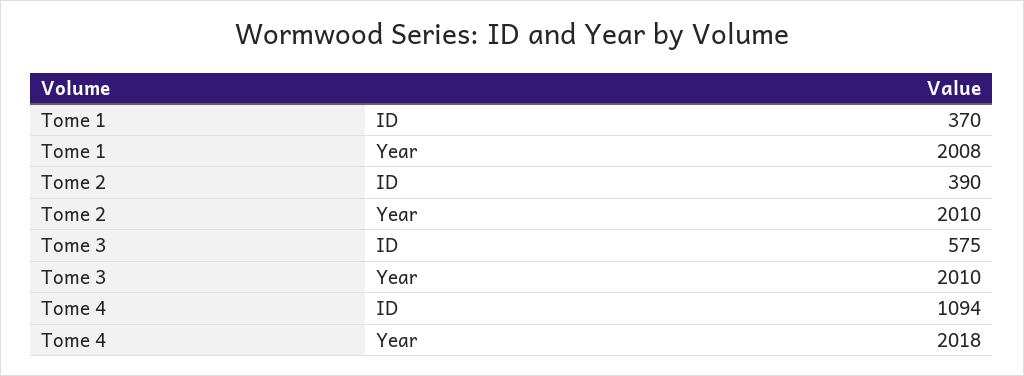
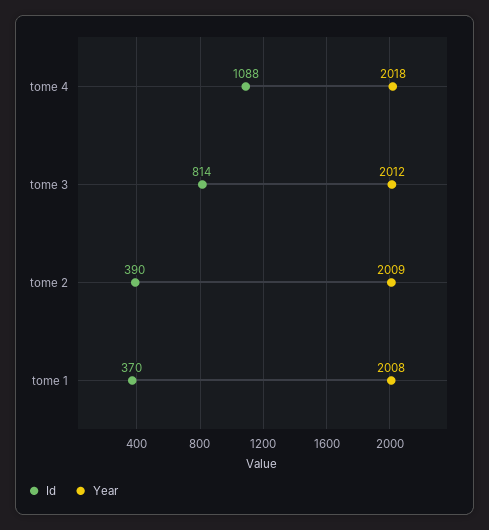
  {
    "ID": {
      "Tome 1": 370,
      "Tome 2": 390,
-     "Tome 3": 575,
+     "Tome 3": 814,
-     "Tome 4": 1094
+     "Tome 4": 1088
    },
    "Year": {
      "Tome 1": 2008,
-     "Tome 2": 2010,
+     "Tome 2": 2009,
-     "Tome 3": 2010,
+     "Tome 3": 2012,
      "Tome 4": 2018
    }
  }

